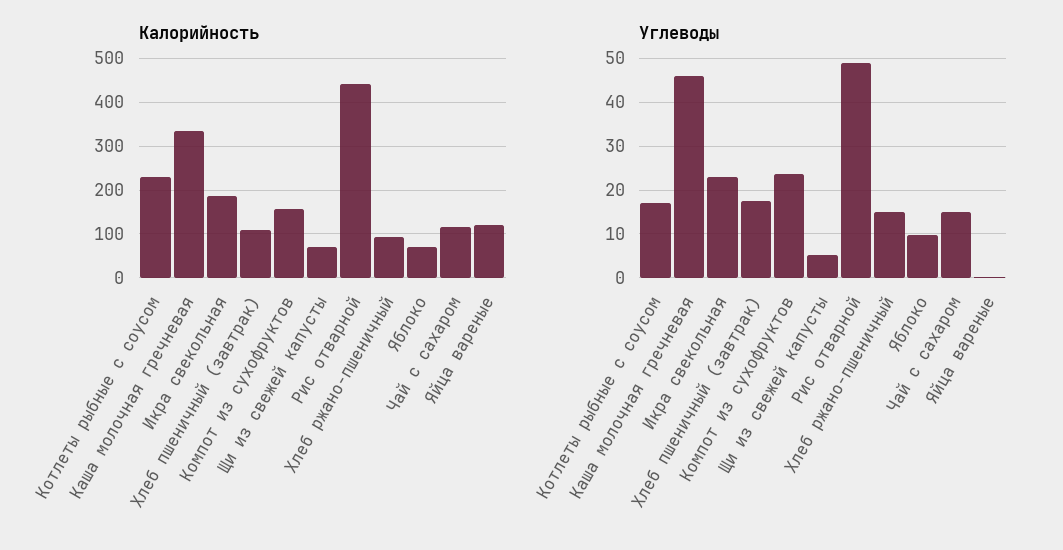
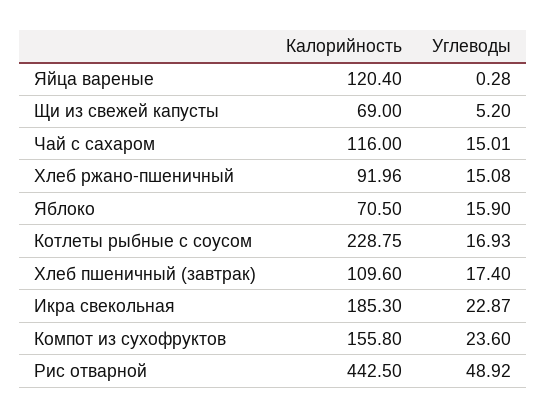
  {
    "Калорийность": {
      "Котлеты рыбные с соусом": 228.75,
-     "Каша молочная гречневая": 340,
      "Икра свекольная": 185.3,
      "Хлеб пшеничный (завтрак)": 109.6,
      "Компот из сухофруктов": 155.8,
      "Щи из свежей капусты": 69,
      "Рис отварной": 442.5,
      "Хлеб ржано-пшеничный": 91.96,
      "Яблоко": 70.5,
      "Чай с сахаром": 116,
      "Яйца вареные": 120.4
    },
    "Углеводы": {
      "Котлеты рыбные с соусом": 16.93,
-     "Каша молочная гречневая": 46,
      "Икра свекольная": 22.87,
      "Хлеб пшеничный (завтрак)": 17.4,
      "Компот из сухофруктов": 23.6,
      "Щи из свежей капусты": 5.2,
      "Рис отварной": 48.92,
      "Хлеб ржано-пшеничный": 15.08,
-     "Яблоко": 10,
+     "Яблоко": 15.9,
      "Чай с сахаром": 15.01,
      "Яйца вареные": 0.28
    }
  }

